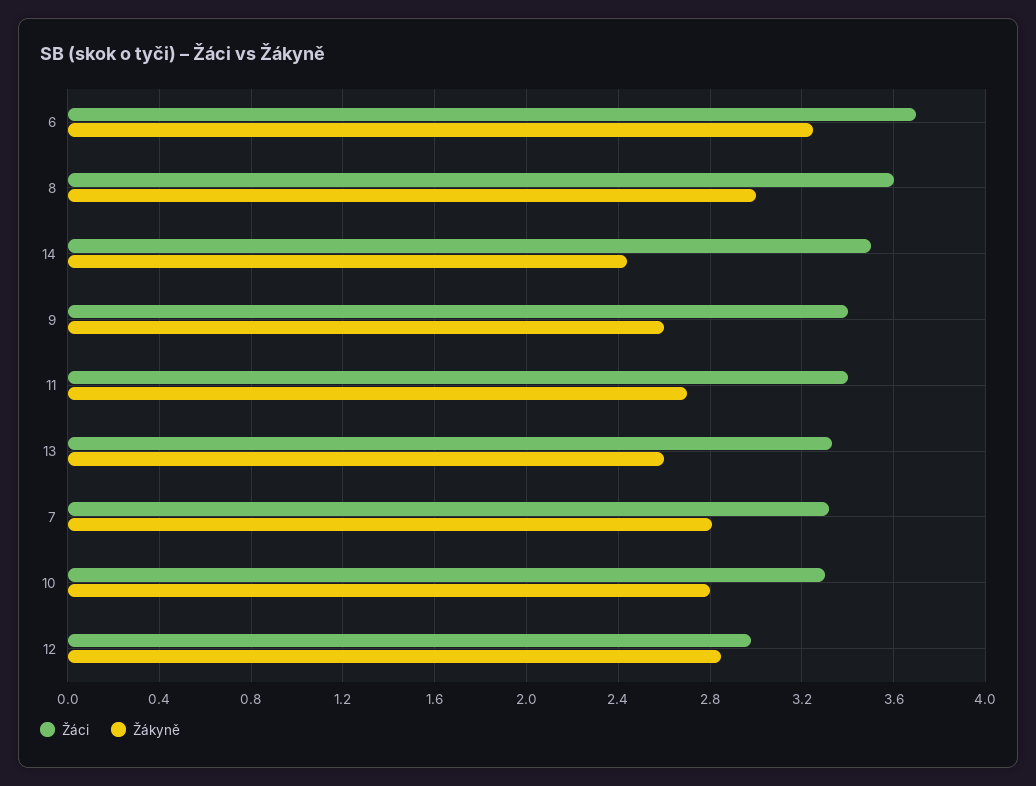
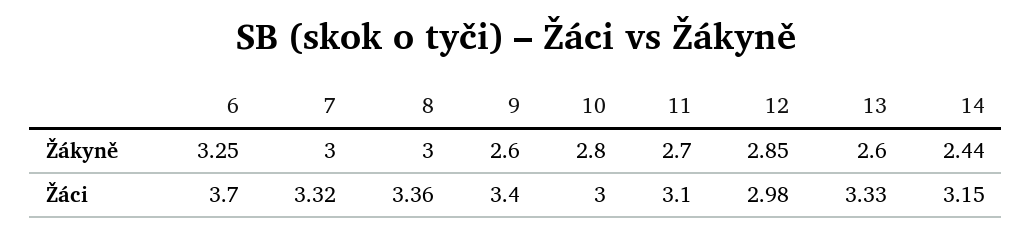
  {
    "Žáci": {
      "6": 3.7,
-     "8": 3.6,
+     "8": 3.36,
-     "14": 3.5,
+     "14": 3.15,
      "9": 3.4,
-     "11": 3.4,
+     "11": 3.1,
      "13": 3.33,
      "7": 3.32,
-     "10": 3.3,
+     "10": 3,
      "12": 2.98
    },
    "Žákyně": {
      "6": 3.25,
      "8": 3,
      "14": 2.44,
      "9": 2.6,
      "11": 2.7,
      "13": 2.6,
-     "7": 2.8,
+     "7": 3,
      "10": 2.8,
      "12": 2.85
    }
  }

